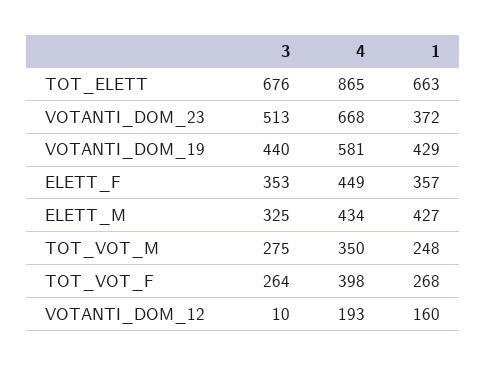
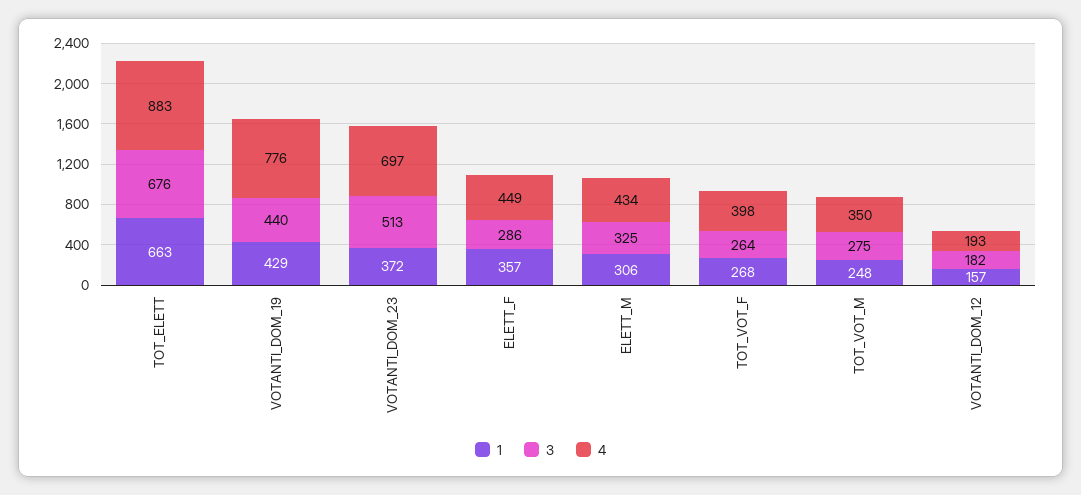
  {
    "3": {
      "TOT_ELETT": 676,
      "VOTANTI_DOM_23": 513,
      "VOTANTI_DOM_19": 440,
-     "ELETT_F": 353,
+     "ELETT_F": 286,
      "ELETT_M": 325,
      "TOT_VOT_M": 275,
      "TOT_VOT_F": 264,
-     "VOTANTI_DOM_12": 10
+     "VOTANTI_DOM_12": 182
    },
    "4": {
-     "TOT_ELETT": 865,
+     "TOT_ELETT": 883,
-     "VOTANTI_DOM_23": 668,
+     "VOTANTI_DOM_23": 697,
-     "VOTANTI_DOM_19": 581,
+     "VOTANTI_DOM_19": 776,
      "ELETT_F": 449,
      "ELETT_M": 434,
      "TOT_VOT_M": 350,
      "TOT_VOT_F": 398,
      "VOTANTI_DOM_12": 193
    },
    "1": {
      "TOT_ELETT": 663,
      "VOTANTI_DOM_23": 372,
      "VOTANTI_DOM_19": 429,
      "ELETT_F": 357,
-     "ELETT_M": 427,
+     "ELETT_M": 306,
      "TOT_VOT_M": 248,
      "TOT_VOT_F": 268,
-     "VOTANTI_DOM_12": 160
+     "VOTANTI_DOM_12": 157
    }
  }

